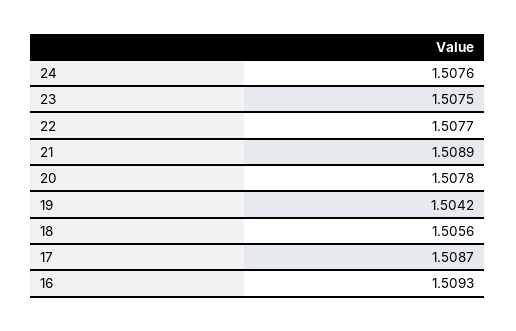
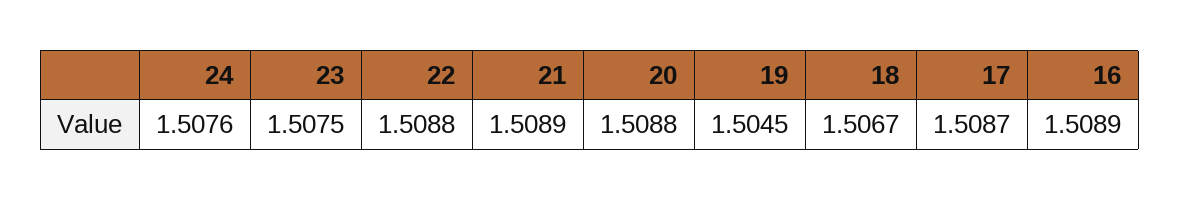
  {
    "24": 1.5076,
    "23": 1.5075,
-   "22": 1.5077,
+   "22": 1.5088,
    "21": 1.5089,
-   "20": 1.5078,
+   "20": 1.5088,
-   "19": 1.5042,
+   "19": 1.5045,
-   "18": 1.5056,
+   "18": 1.5067,
    "17": 1.5087,
-   "16": 1.5093
+   "16": 1.5089
  }

